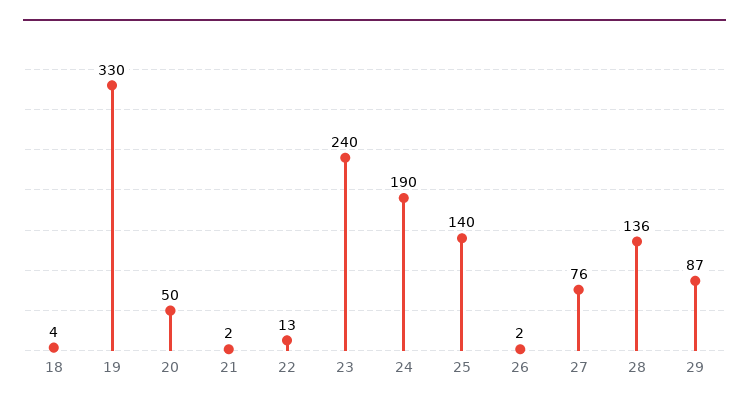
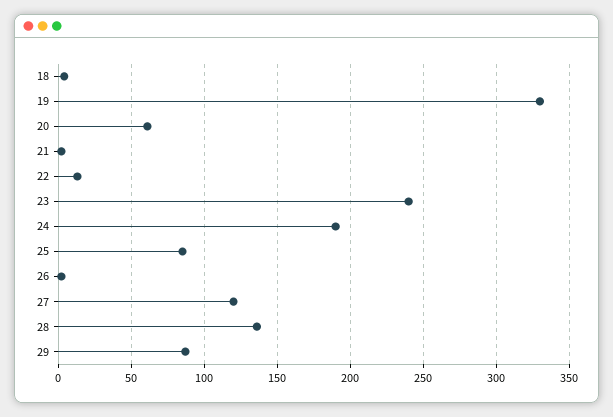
  {
    "18": 4,
    "19": 330,
-   "20": 50,
+   "20": 60,
    "21": 2,
    "22": 13,
    "23": 240,
    "24": 190,
-   "25": 140,
+   "25": 85,
    "26": 2,
-   "27": 76,
+   "27": 120,
    "28": 136,
    "29": 87
  }

